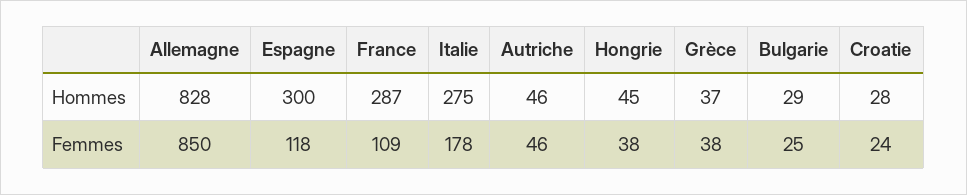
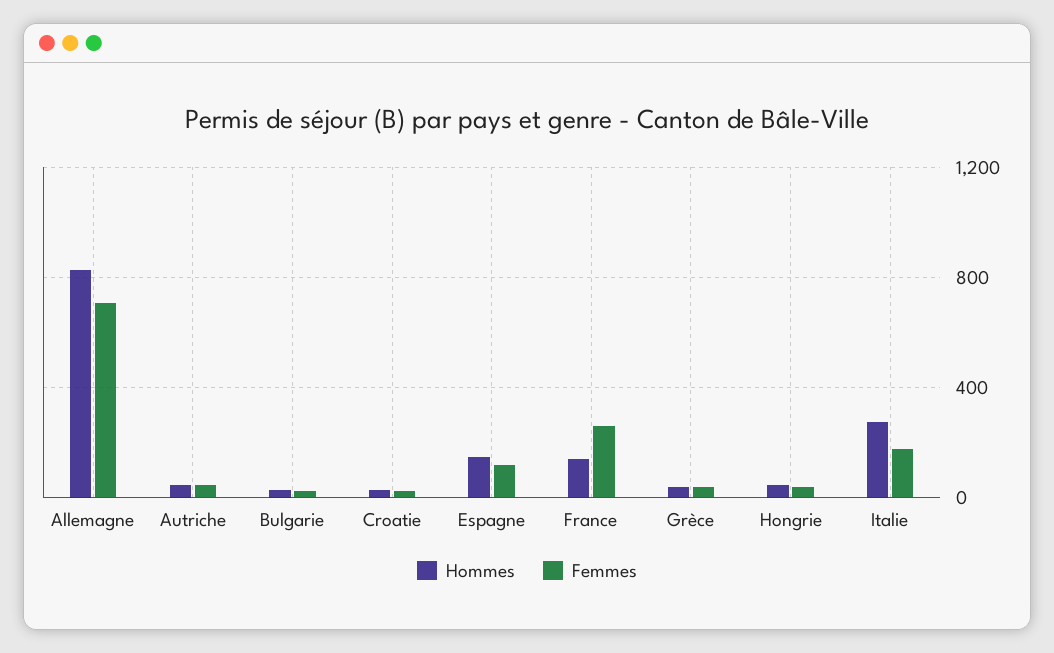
  {
    "Hommes": {
      "Allemagne": 828,
-     "Espagne": 300,
+     "Espagne": 150,
-     "France": 287,
+     "France": 150,
      "Italie": 275,
      "Autriche": 46,
      "Hongrie": 45,
      "Grèce": 37,
      "Bulgarie": 29,
      "Croatie": 28
    },
    "Femmes": {
-     "Allemagne": 850,
+     "Allemagne": 700,
      "Espagne": 118,
-     "France": 109,
+     "France": 250,
      "Italie": 178,
      "Autriche": 46,
      "Hongrie": 38,
      "Grèce": 38,
      "Bulgarie": 25,
      "Croatie": 24
    }
  }

